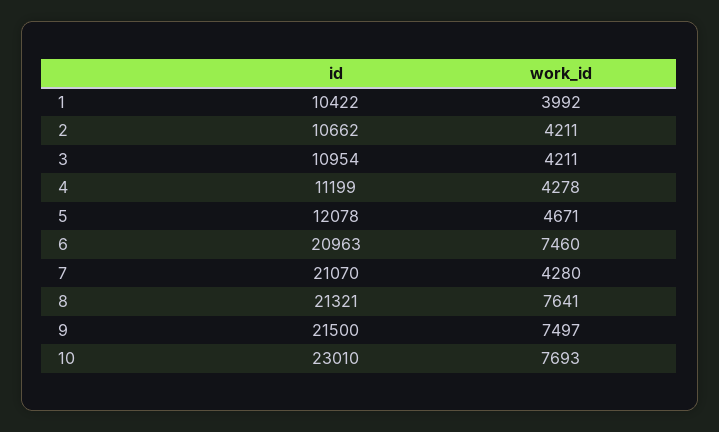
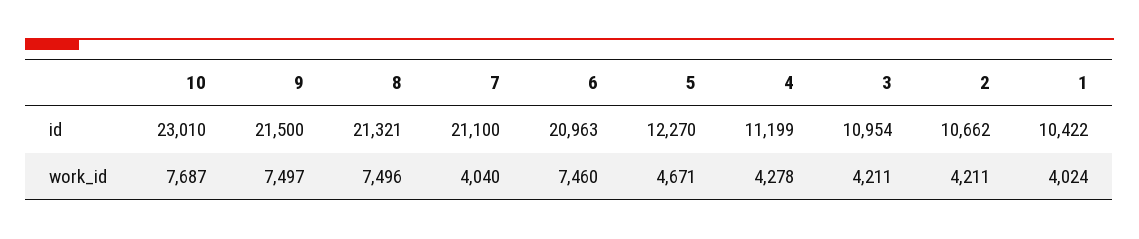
  {
    "id": {
      "1": 10422,
      "2": 10662,
      "3": 10954,
      "4": 11199,
-     "5": 12078,
+     "5": 12270,
      "6": 20963,
-     "7": 21070,
+     "7": 21100,
      "8": 21321,
      "9": 21500,
      "10": 23010
    },
    "work_id": {
-     "1": 3992,
+     "1": 4024,
      "2": 4211,
      "3": 4211,
      "4": 4278,
      "5": 4671,
      "6": 7460,
-     "7": 4280,
+     "7": 4040,
-     "8": 7641,
+     "8": 7496,
      "9": 7497,
-     "10": 7693
+     "10": 7687
    }
  }

